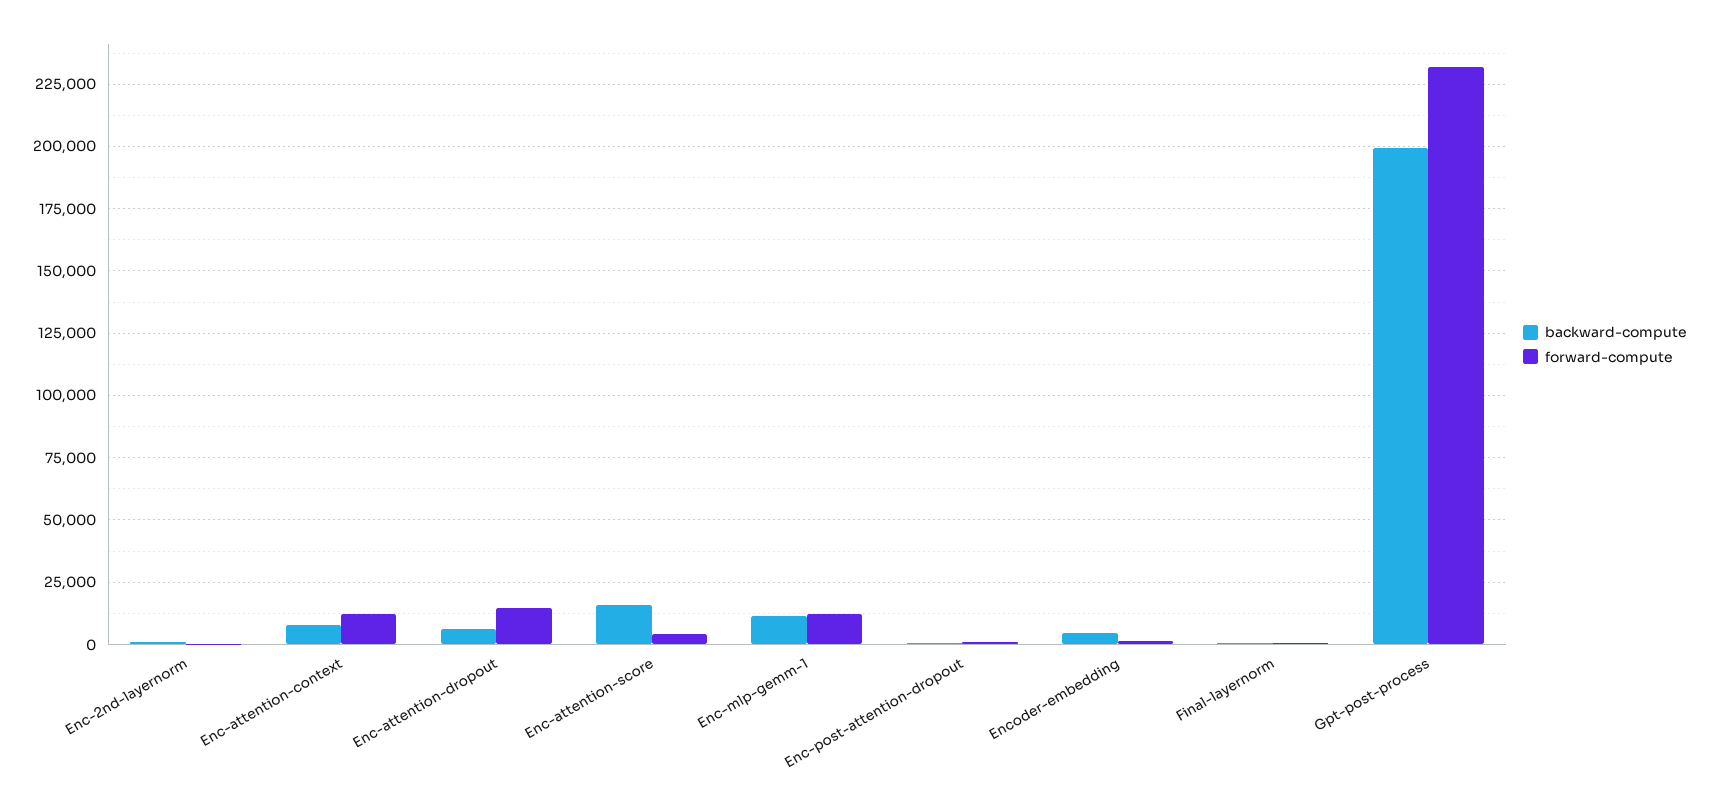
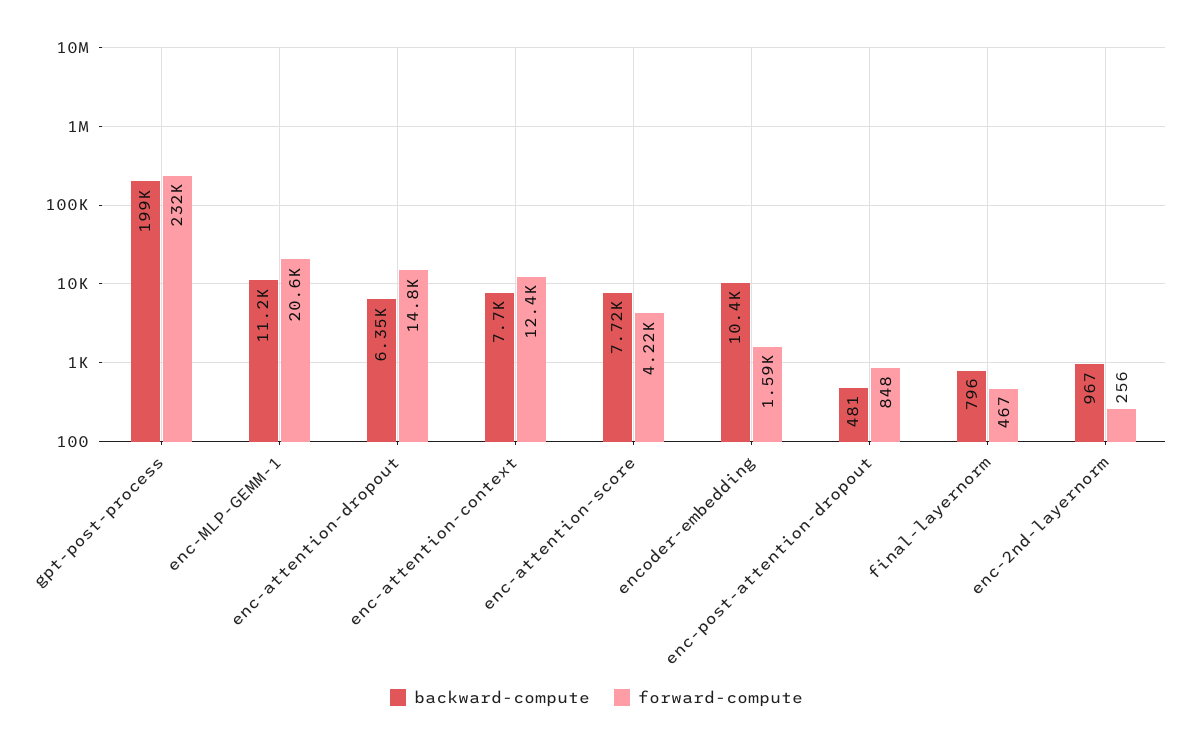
  {
    "backward-compute": {
      "Enc-2nd-layernorm": 967,
      "Enc-attention-context": 7700,
      "Enc-attention-dropout": 6350,
-     "Enc-attention-score": 15000,
+     "Enc-attention-score": 7720,
      "Enc-mlp-gemm-1": 11200,
      "Enc-post-attention-dropout": 481,
-     "Encoder-embedding": 5000,
+     "Encoder-embedding": 10400,
      "Final-layernorm": 796,
      "Gpt-post-process": 199000
    },
    "forward-compute": {
      "Enc-2nd-layernorm": 256,
      "Enc-attention-context": 12400,
      "Enc-attention-dropout": 14800,
      "Enc-attention-score": 4220,
-     "Enc-mlp-gemm-1": 12500,
+     "Enc-mlp-gemm-1": 20600,
      "Enc-post-attention-dropout": 848,
      "Encoder-embedding": 1590,
      "Final-layernorm": 467,
      "Gpt-post-process": 232000
    }
  }

